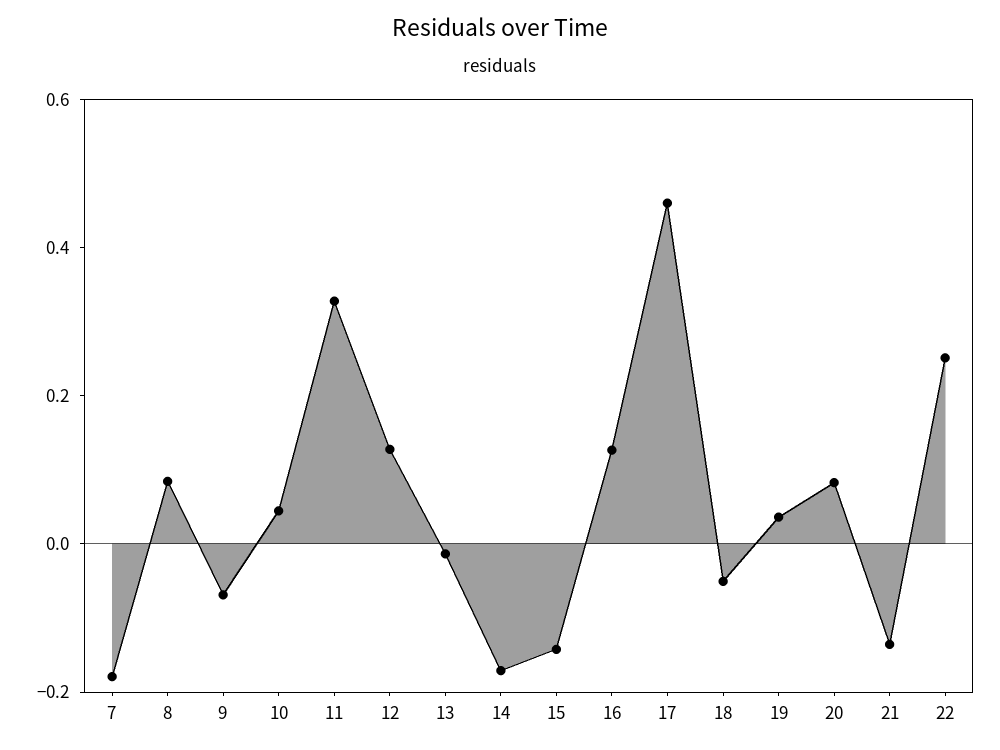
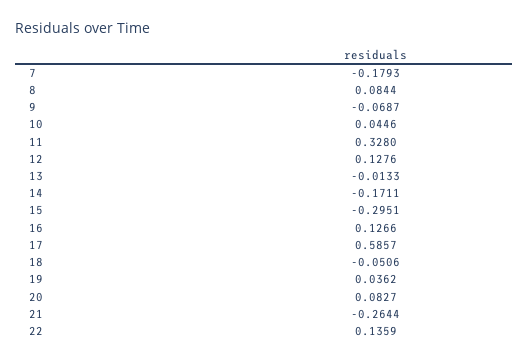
  {
    "7": -0.1793,
    "8": 0.0844,
    "9": -0.0687,
    "10": 0.0446,
    "11": 0.328,
    "12": 0.1276,
    "13": -0.0133,
    "14": -0.1711,
-   "15": -0.15,
+   "15": -0.2951,
    "16": 0.1266,
-   "17": 0.45,
+   "17": 0.5857,
    "18": -0.0506,
    "19": 0.0362,
    "20": 0.0827,
-   "21": -0.15,
+   "21": -0.2644,
-   "22": 0.25
+   "22": 0.1359
  }

